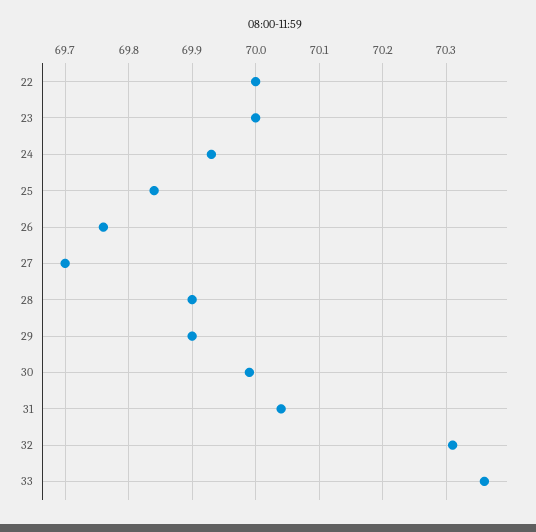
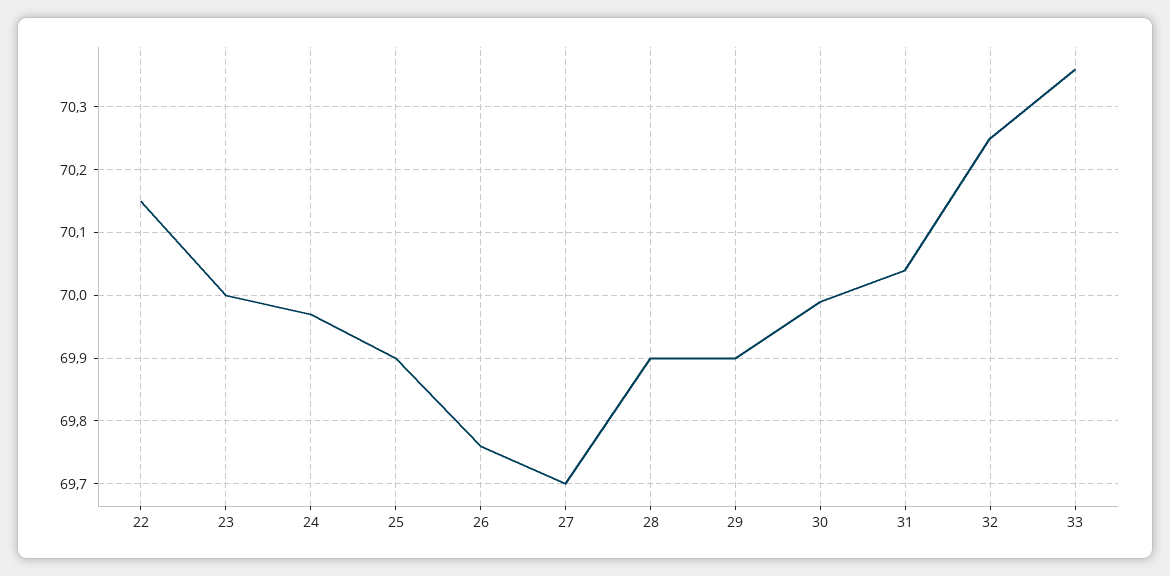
  {
-   "22": 70,
+   "22": 70.15,
    "23": 70,
-   "24": 69.93,
+   "24": 69.97,
-   "25": 69.84,
+   "25": 69.9,
    "26": 69.76,
    "27": 69.7,
    "28": 69.9,
    "29": 69.9,
    "30": 69.99,
    "31": 70.04,
-   "32": 70.31,
+   "32": 70.25,
    "33": 70.36
  }

